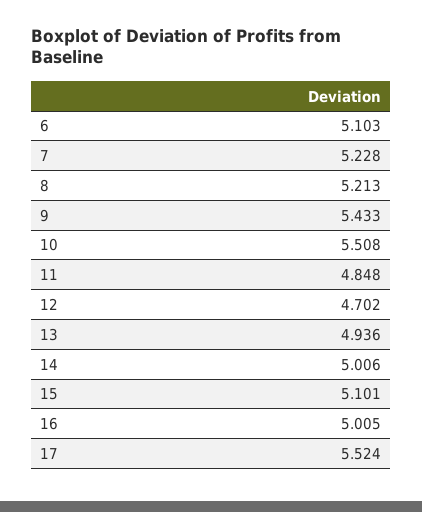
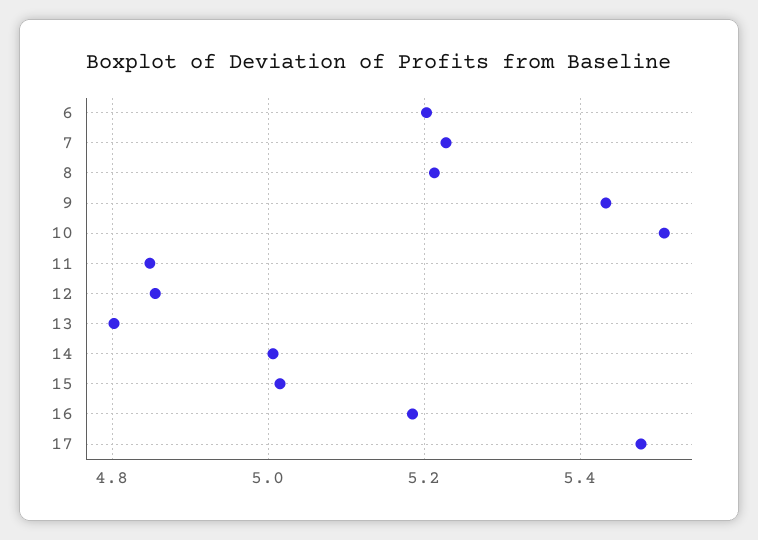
  {
-   "6": 5.103,
+   "6": 5.2,
    "7": 5.228,
    "8": 5.213,
    "9": 5.433,
    "10": 5.508,
    "11": 4.848,
-   "12": 4.702,
+   "12": 4.86,
-   "13": 4.936,
+   "13": 4.8,
    "14": 5.006,
-   "15": 5.101,
+   "15": 5.02,
-   "16": 5.005,
+   "16": 5.18,
-   "17": 5.524
+   "17": 5.48
  }

